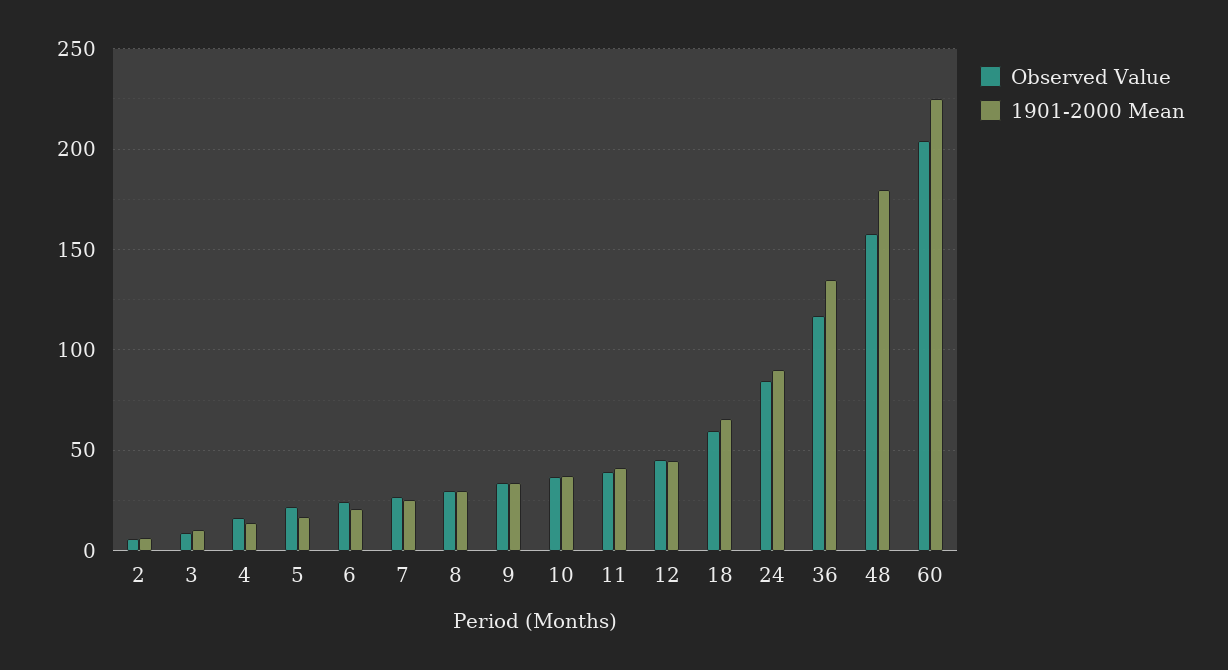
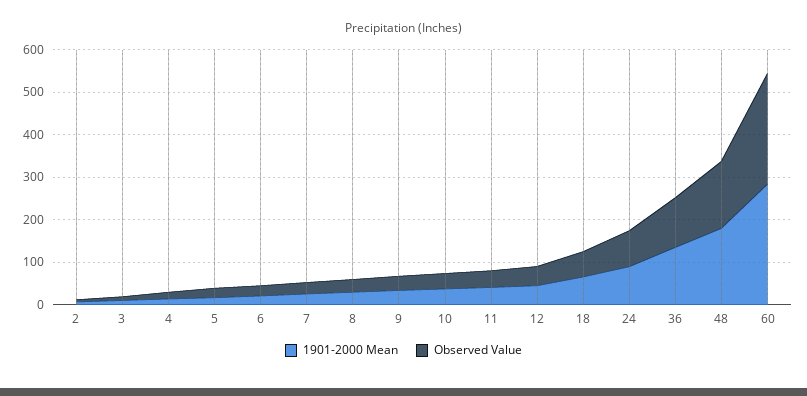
  {
    "Observed Value": {
      "2": 5,
      "3": 10,
      "4": 15,
      "5": 20,
      "6": 25,
      "7": 25,
      "8": 30,
      "9": 35,
      "10": 35,
      "11": 40,
      "12": 45,
      "18": 60,
      "24": 85,
      "36": 115,
      "48": 160,
-     "60": 205
+     "60": 260
    },
    "1901-2000 Mean": {
      "2": 5,
      "3": 10,
      "4": 15,
      "5": 15,
      "6": 20,
      "7": 25,
      "8": 30,
      "9": 35,
      "10": 35,
      "11": 40,
      "12": 45,
      "18": 65,
      "24": 90,
      "36": 135,
      "48": 180,
-     "60": 225
+     "60": 280
    }
  }

